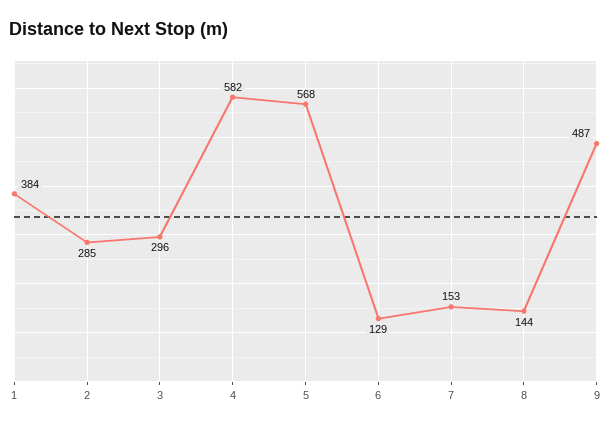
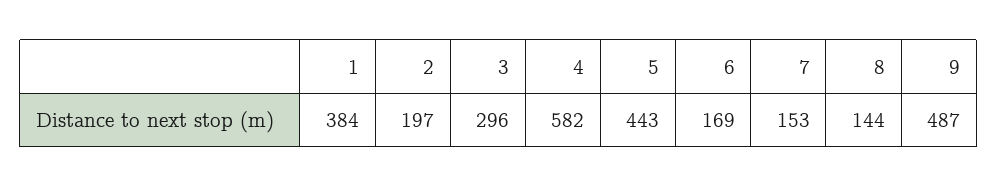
  {
    "1": 384,
-   "2": 285,
+   "2": 197,
    "3": 296,
    "4": 582,
-   "5": 568,
+   "5": 443,
-   "6": 129,
+   "6": 169,
    "7": 153,
    "8": 144,
    "9": 487
  }

